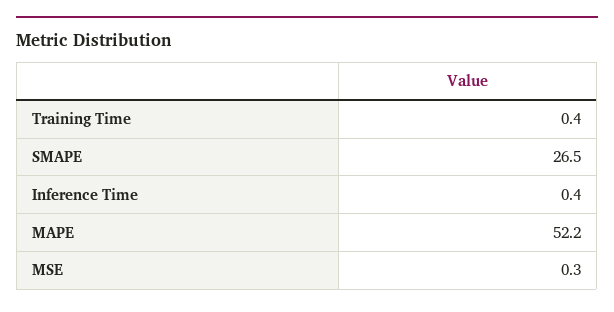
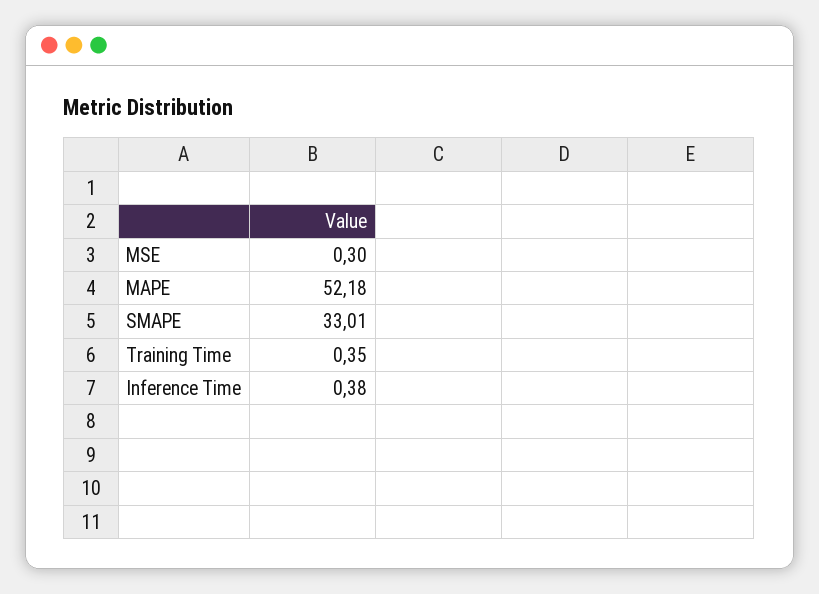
  {
    "Training Time": 0.35,
-   "SMAPE": 26.5,
+   "SMAPE": 33.01,
    "Inference Time": 0.38,
    "MAPE": 52.18,
    "MSE": 0.3
  }

